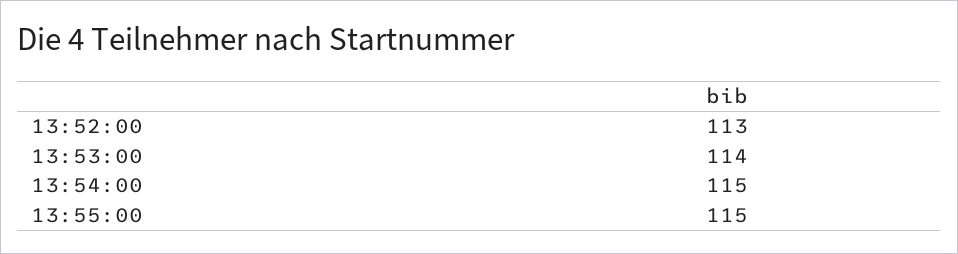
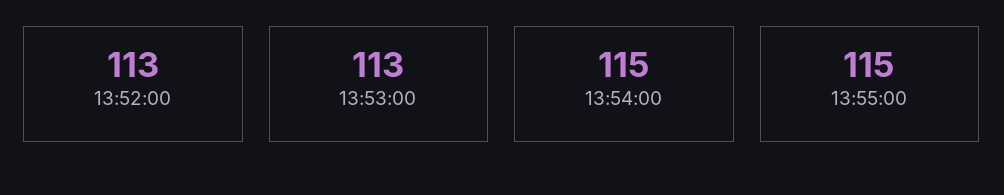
  {
    "13:52:00": 113,
-   "13:53:00": 114,
+   "13:53:00": 113,
    "13:54:00": 115,
    "13:55:00": 115
  }

